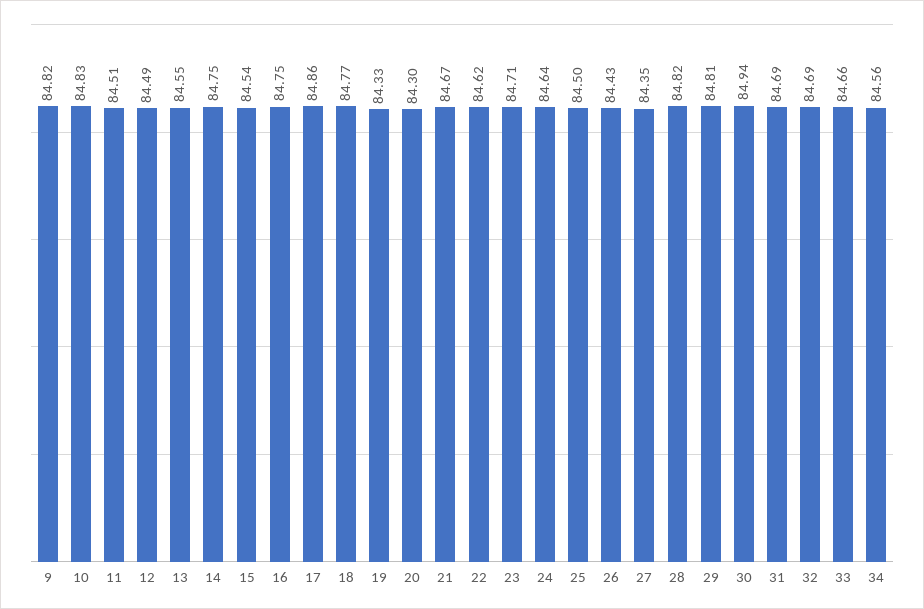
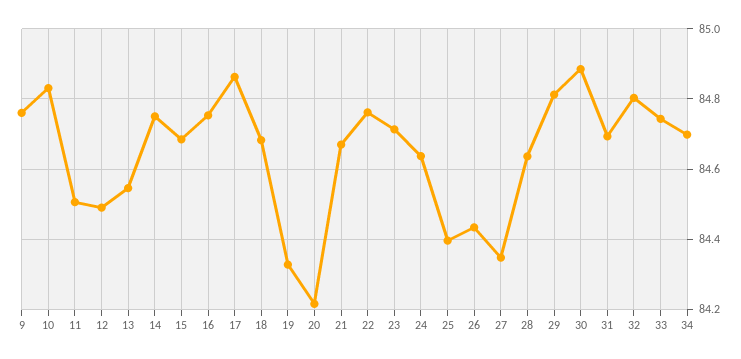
  {
-   "9": 84.82,
+   "9": 84.76,
    "10": 84.83,
    "11": 84.51,
    "12": 84.49,
    "13": 84.55,
    "14": 84.75,
-   "15": 84.54,
+   "15": 84.68,
    "16": 84.75,
    "17": 84.86,
-   "18": 84.77,
+   "18": 84.68,
    "19": 84.33,
-   "20": 84.3,
+   "20": 84.22,
    "21": 84.67,
-   "22": 84.62,
+   "22": 84.76,
    "23": 84.71,
    "24": 84.64,
-   "25": 84.5,
+   "25": 84.4,
    "26": 84.43,
    "27": 84.35,
-   "28": 84.82,
+   "28": 84.64,
    "29": 84.81,
-   "30": 84.94,
+   "30": 84.88,
    "31": 84.69,
-   "32": 84.69,
+   "32": 84.8,
-   "33": 84.66,
+   "33": 84.74,
-   "34": 84.56
+   "34": 84.7
  }

